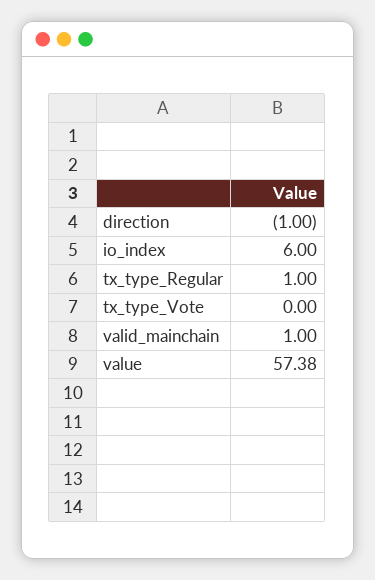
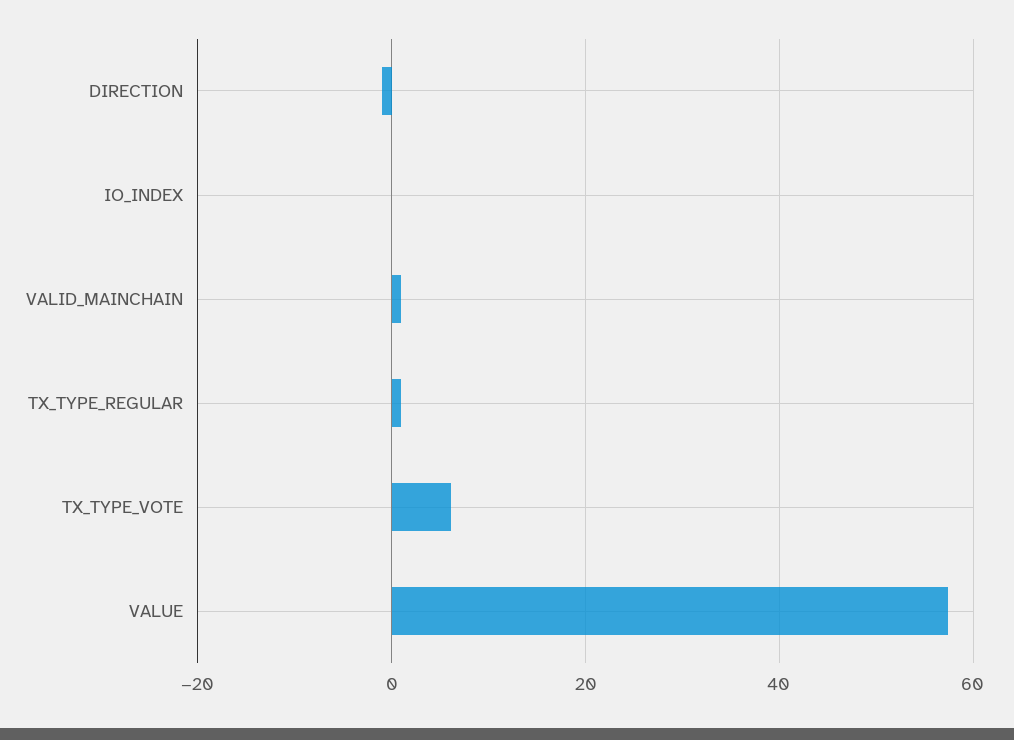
  {
    "direction": -1,
-   "io_index": 6,
+   "io_index": 0,
    "tx_type_Regular": 1,
-   "tx_type_Vote": 0,
+   "tx_type_Vote": 6,
    "valid_mainchain": 1,
    "value": 57.38
  }

